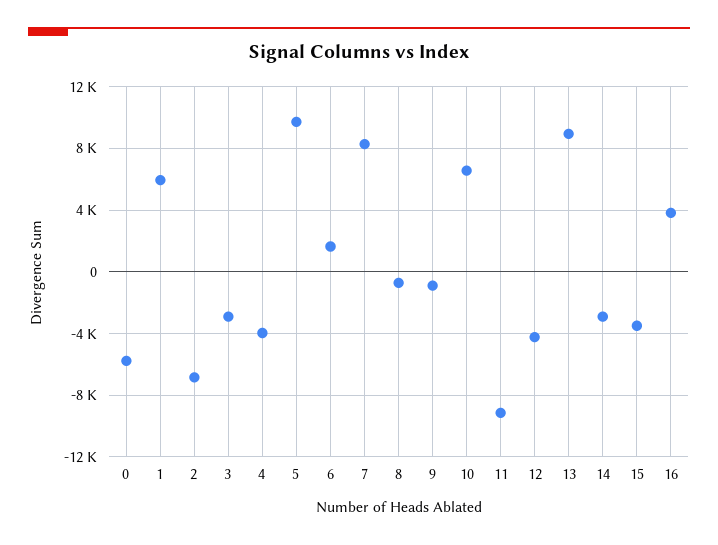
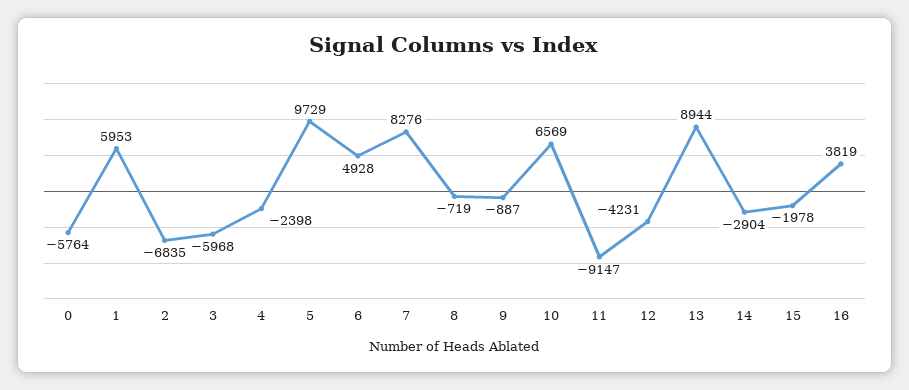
  {
    "0": -5764,
    "1": 5953,
    "2": -6835,
-   "3": -3000,
+   "3": -5968,
-   "4": -4000,
+   "4": -2398,
    "5": 9729,
-   "6": 1500,
+   "6": 4928,
    "7": 8276,
    "8": -719,
    "9": -887,
    "10": 6569,
    "11": -9147,
    "12": -4231,
    "13": 8944,
    "14": -2904,
-   "15": -3500,
+   "15": -1978,
    "16": 3819
  }

